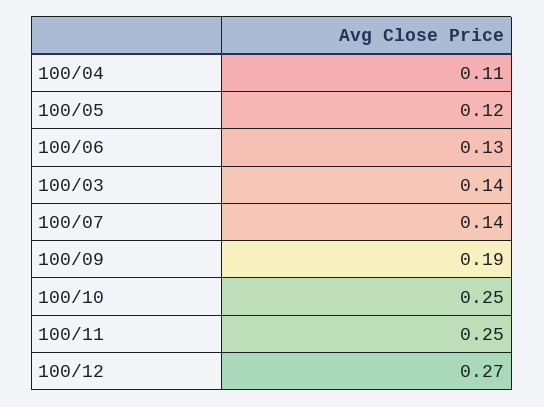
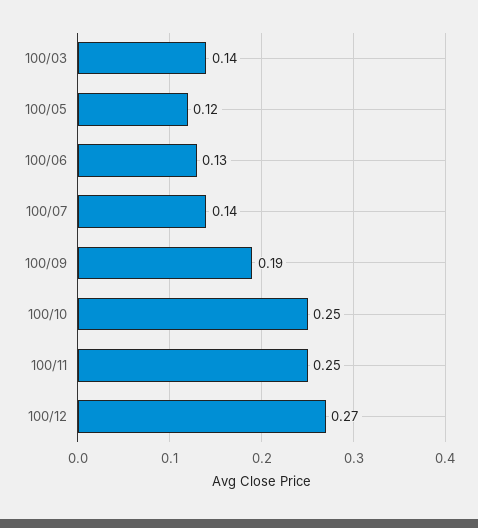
  {
-   "100/04": 0.11,
    "100/05": 0.12,
    "100/06": 0.13,
    "100/03": 0.14,
    "100/07": 0.14,
    "100/09": 0.19,
    "100/10": 0.25,
    "100/11": 0.25,
    "100/12": 0.27
  }

